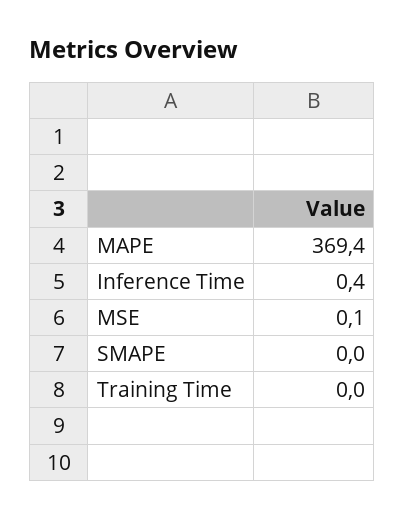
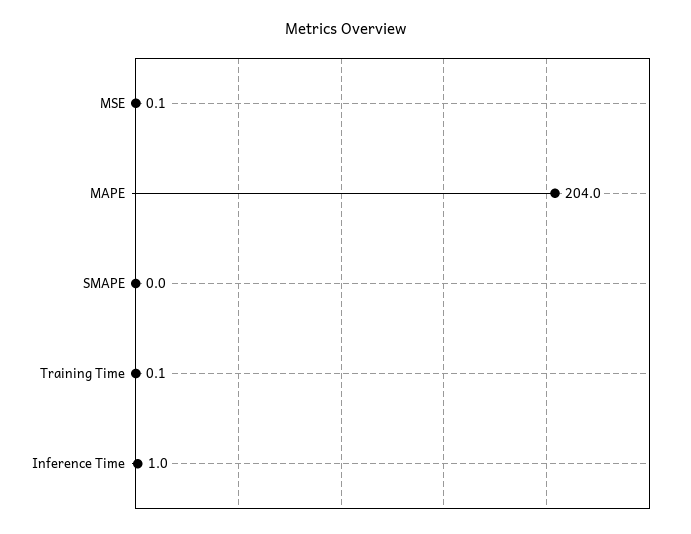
  {
-   "MAPE": 369.4,
+   "MAPE": 204,
-   "Inference Time": 0.4,
+   "Inference Time": 1,
    "MSE": 0.1,
    "SMAPE": 0,
-   "Training Time": 0
+   "Training Time": 0.1
  }

